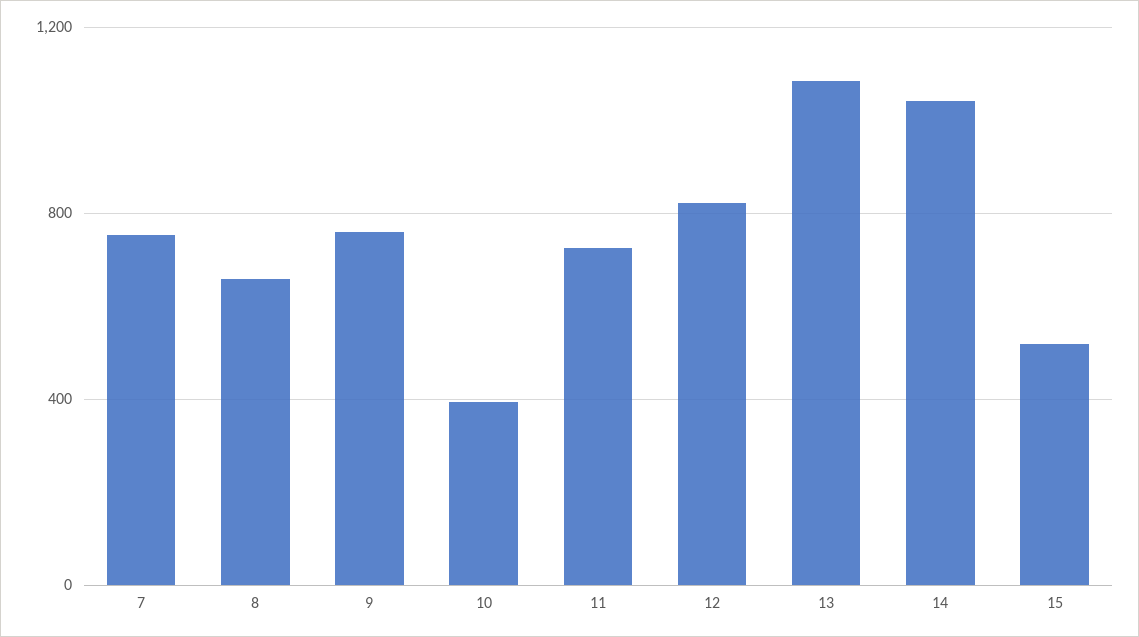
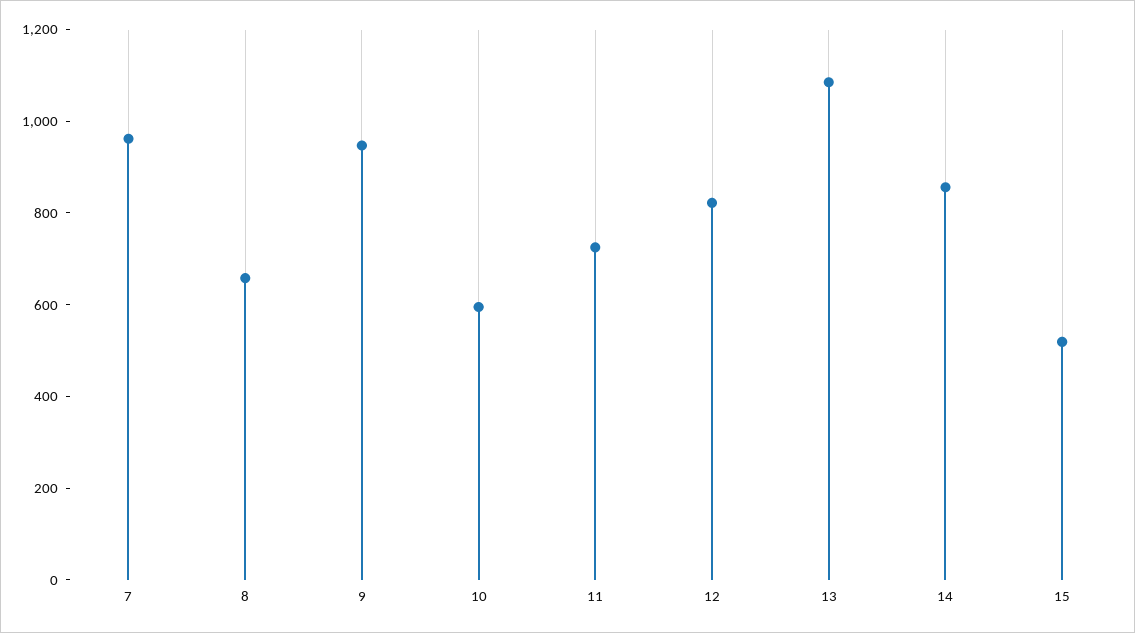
  {
-   "7": 750,
+   "7": 950,
    "8": 650,
-   "9": 750,
+   "9": 950,
-   "10": 400,
+   "10": 600,
    "11": 750,
    "12": 800,
    "13": 1100,
-   "14": 1050,
+   "14": 850,
    "15": 500
  }

